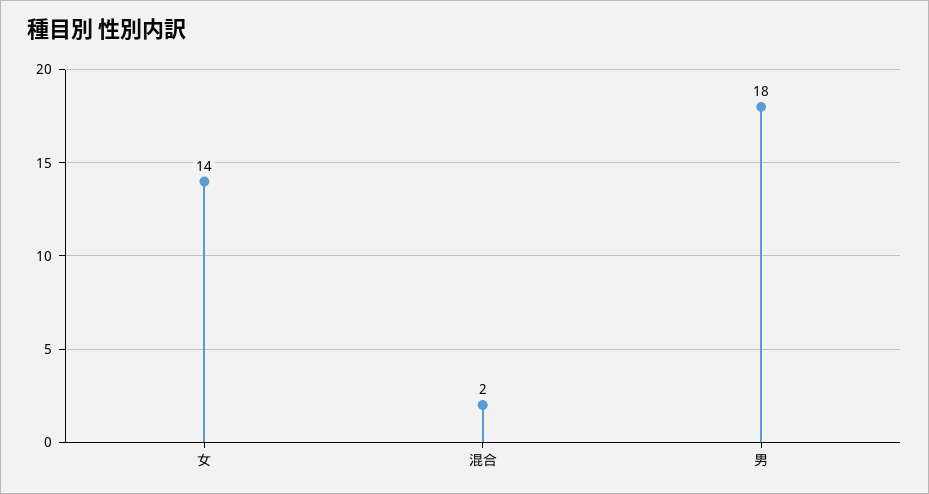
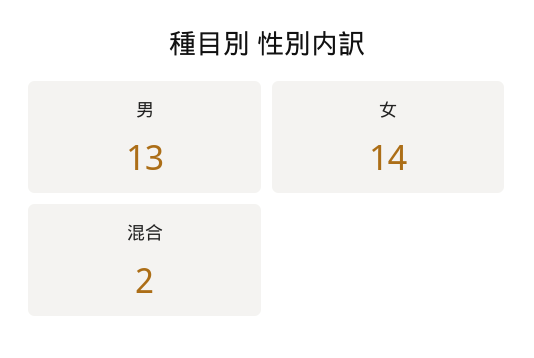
  {
    "女": 14,
    "混合": 2,
-   "男": 18
+   "男": 13
  }

